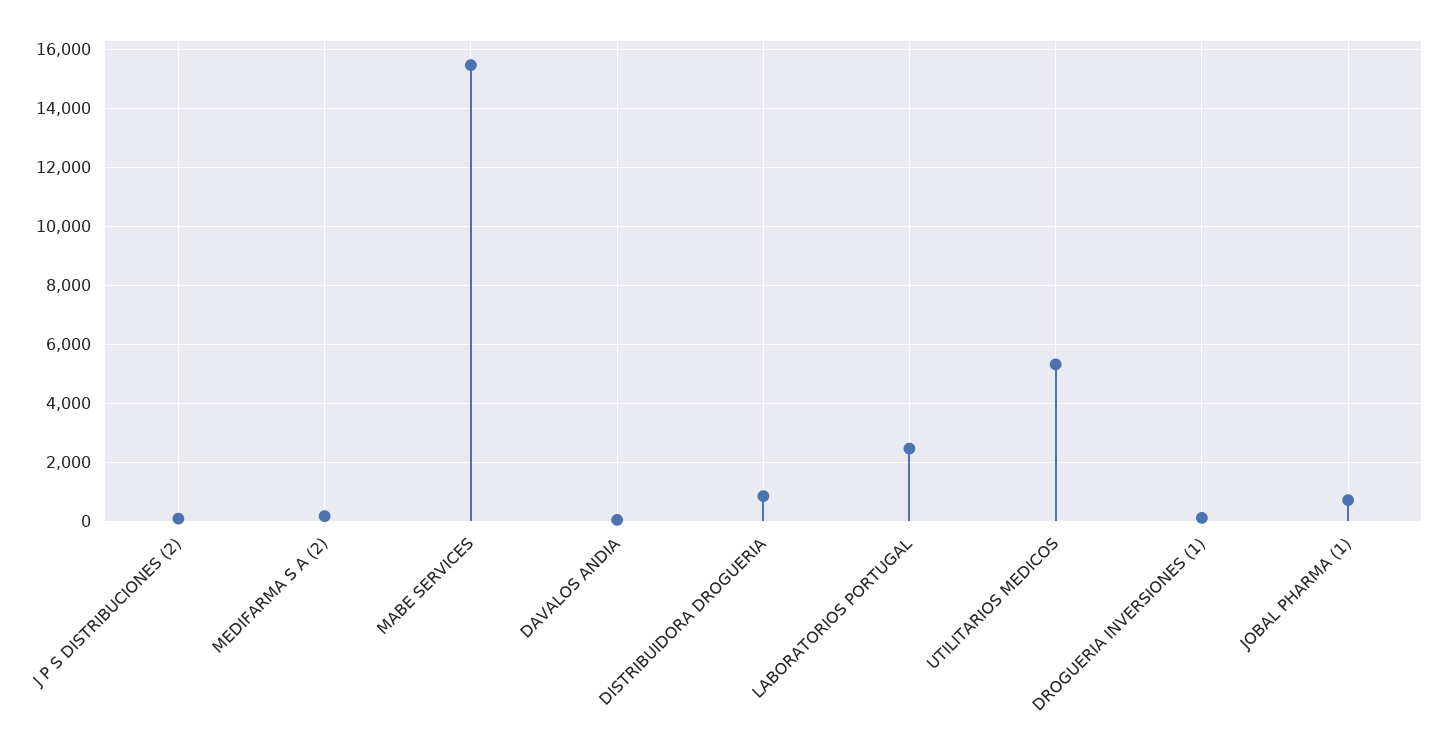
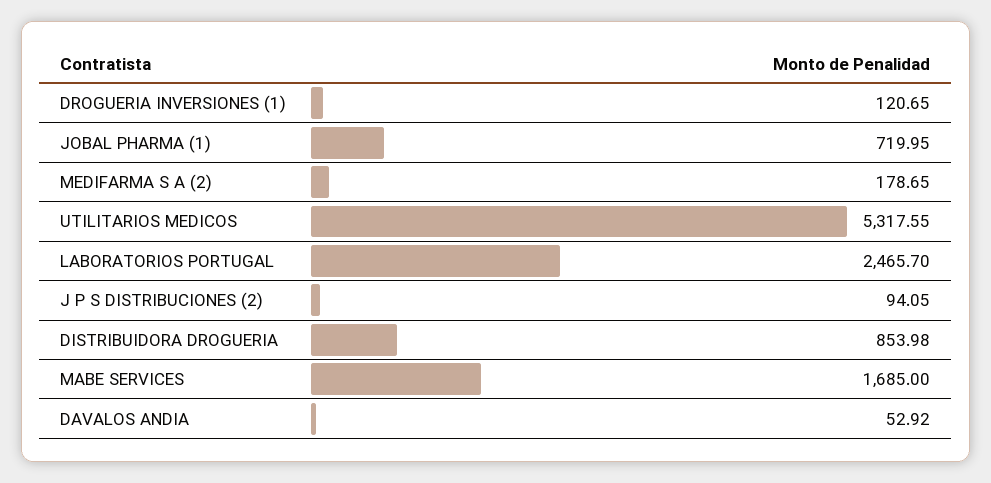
  {
    "J P S DISTRIBUCIONES (2)": 94.05,
    "MEDIFARMA S A (2)": 178.65,
-   "MABE SERVICES": 15500,
+   "MABE SERVICES": 1685,
    "DAVALOS ANDIA": 52.92,
    "DISTRIBUIDORA DROGUERIA": 853.98,
    "LABORATORIOS PORTUGAL": 2465.7,
    "UTILITARIOS MEDICOS": 5317.55,
    "DROGUERIA INVERSIONES (1)": 120.65,
    "JOBAL PHARMA (1)": 719.95
  }

